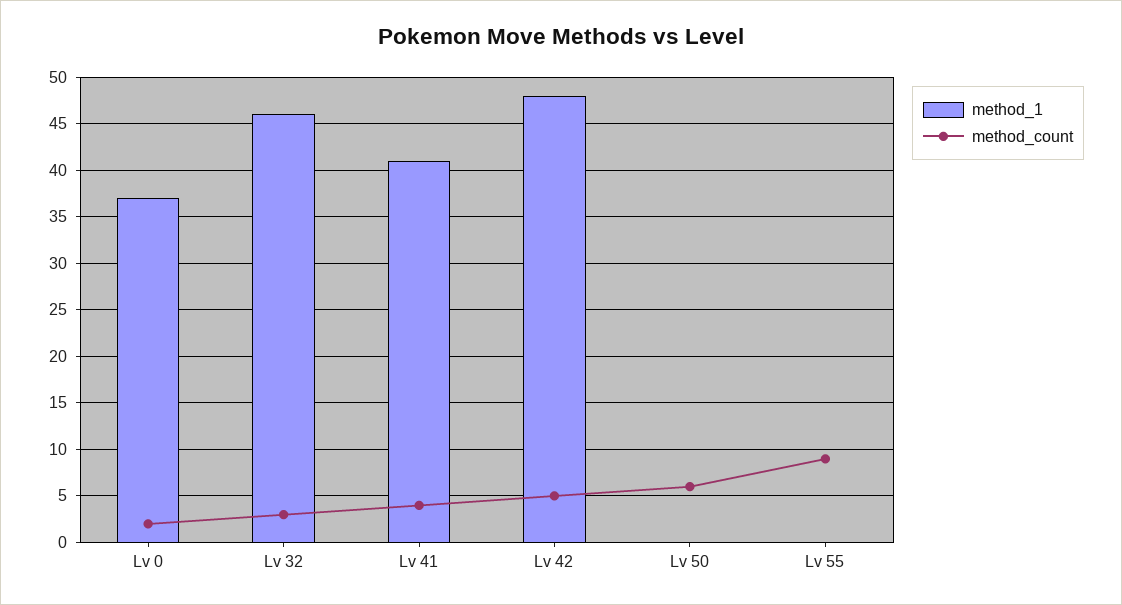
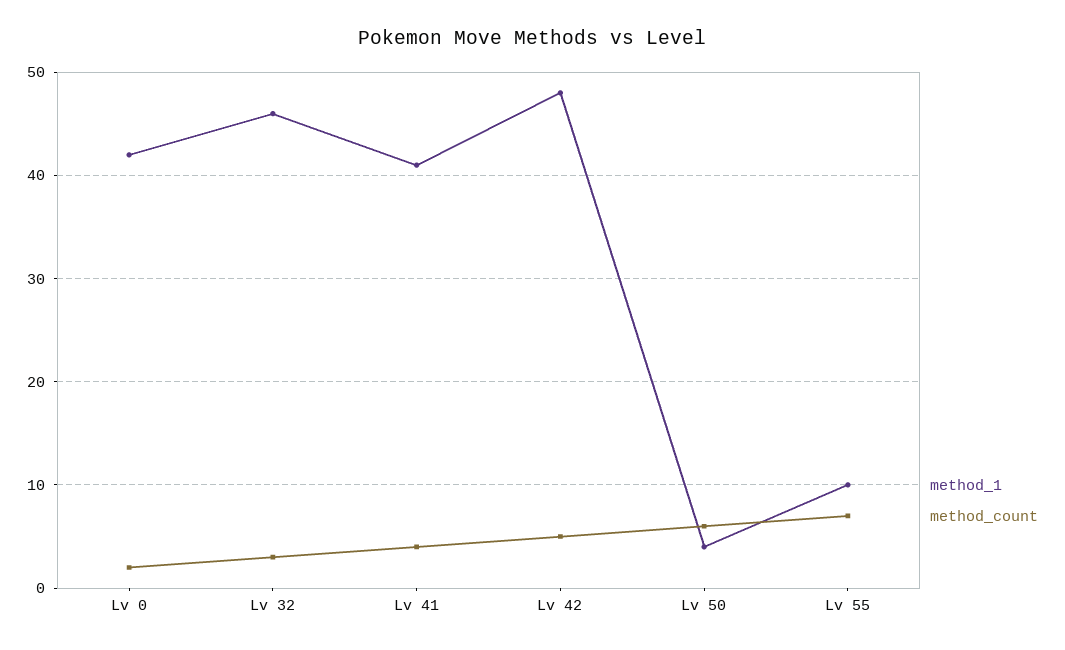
  {
    "method_1": {
-     "Lv 0": 37,
+     "Lv 0": 42,
      "Lv 32": 46,
      "Lv 41": 41,
      "Lv 42": 48,
-     "Lv 50": 0,
+     "Lv 50": 4,
-     "Lv 55": 0
+     "Lv 55": 10
    },
    "method_count": {
      "Lv 0": 2,
      "Lv 32": 3,
      "Lv 41": 4,
      "Lv 42": 5,
      "Lv 50": 6,
-     "Lv 55": 9
+     "Lv 55": 7
    }
  }

